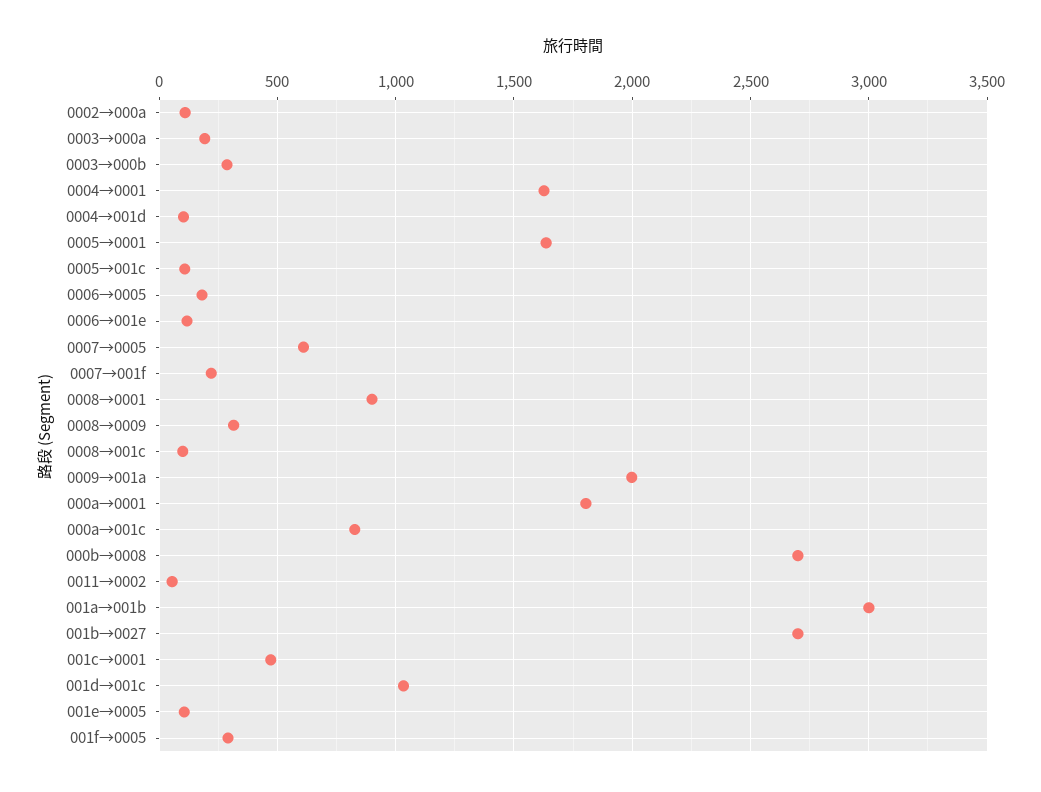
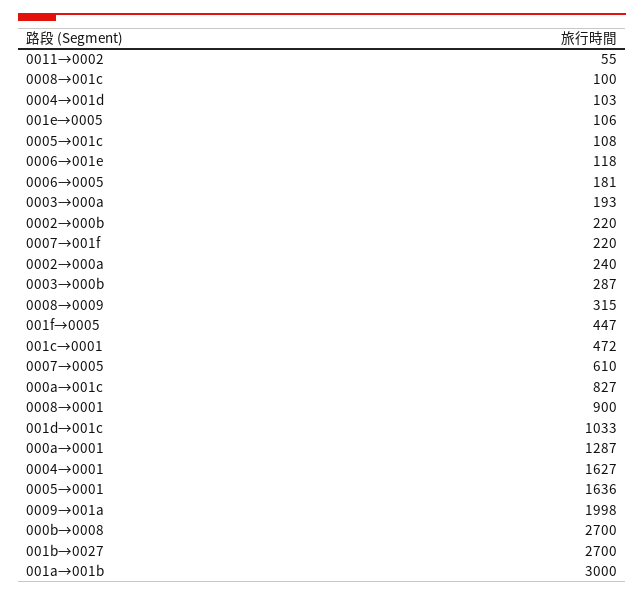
  {
-   "0002→000a": 100,
+   "0002→000a": 240,
    "0003→000a": 193,
    "0003→000b": 287,
    "0004→0001": 1627,
    "0004→001d": 103,
    "0005→0001": 1636,
    "0005→001c": 108,
    "0006→0005": 181,
    "0006→001e": 118,
    "0007→0005": 610,
    "0007→001f": 220,
    "0008→0001": 900,
    "0008→0009": 315,
    "0008→001c": 100,
    "0009→001a": 1998,
-   "000a→0001": 1800,
+   "000a→0001": 1287,
    "000a→001c": 827,
    "000b→0008": 2700,
    "0011→0002": 55,
    "001a→001b": 3000,
    "001b→0027": 2700,
    "001c→0001": 472,
    "001d→001c": 1033,
    "001e→0005": 106,
-   "001f→0005": 300
+   "001f→0005": 447,
+   "0002→000b": 220
  }

